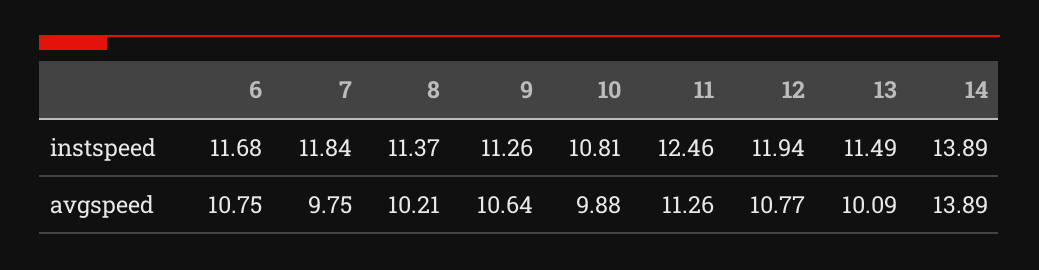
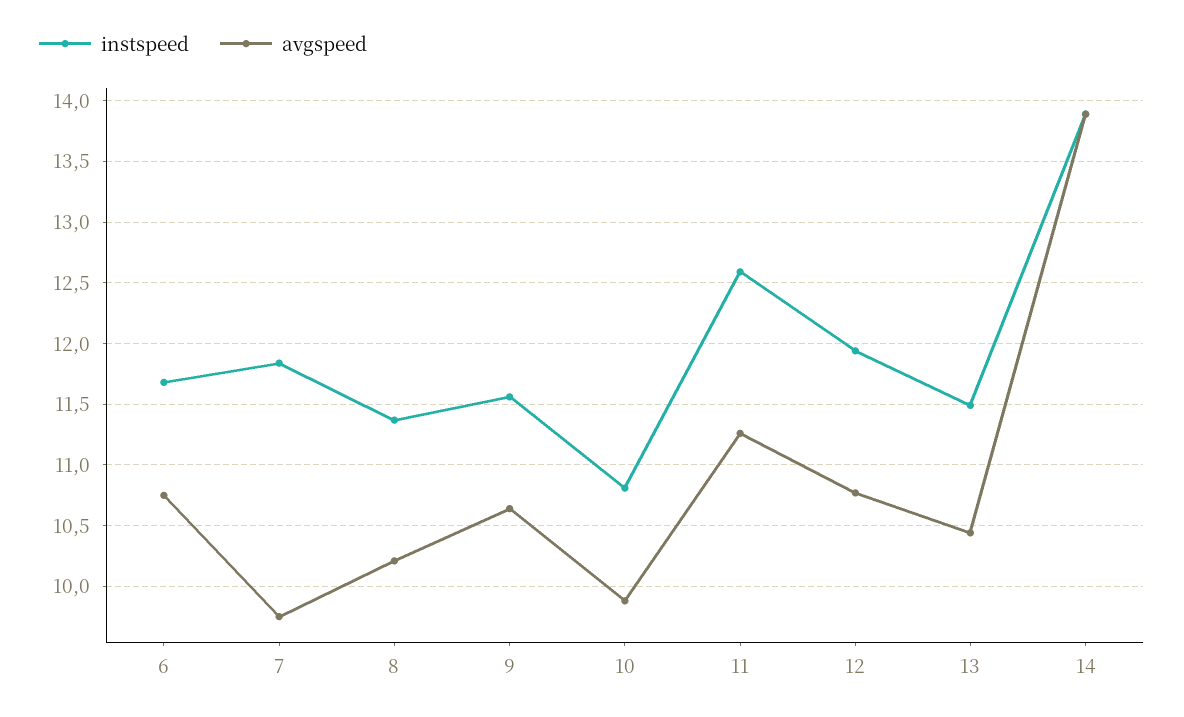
  {
    "instspeed": {
      "6": 11.68,
      "7": 11.84,
      "8": 11.37,
-     "9": 11.26,
+     "9": 11.55,
      "10": 10.81,
-     "11": 12.46,
+     "11": 12.6,
      "12": 11.94,
      "13": 11.49,
      "14": 13.89
    },
    "avgspeed": {
      "6": 10.75,
      "7": 9.75,
      "8": 10.21,
      "9": 10.64,
      "10": 9.88,
      "11": 11.26,
      "12": 10.77,
-     "13": 10.09,
+     "13": 10.45,
      "14": 13.89
    }
  }

